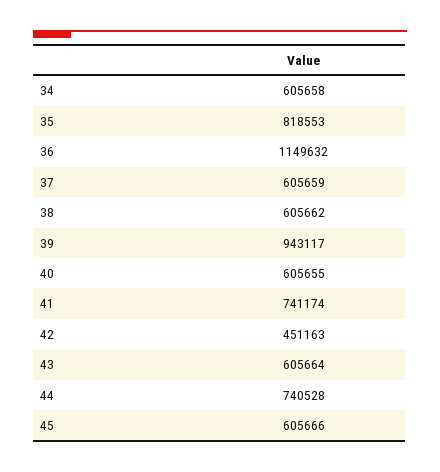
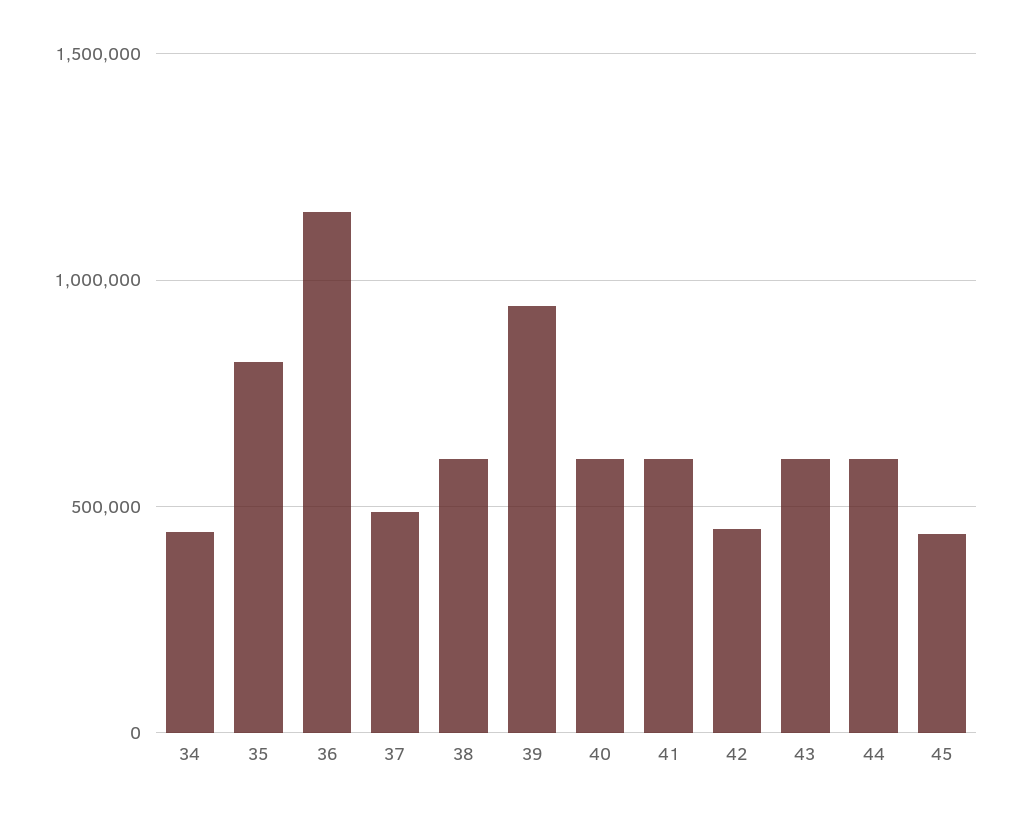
  {
-   "34": 605658,
+   "34": 450000,
    "35": 818553,
    "36": 1149632,
-   "37": 605659,
+   "37": 500000,
    "38": 605662,
    "39": 943117,
    "40": 605655,
-   "41": 741174,
+   "41": 600000,
    "42": 451163,
    "43": 605664,
-   "44": 740528,
+   "44": 600000,
-   "45": 605666
+   "45": 450000
  }

